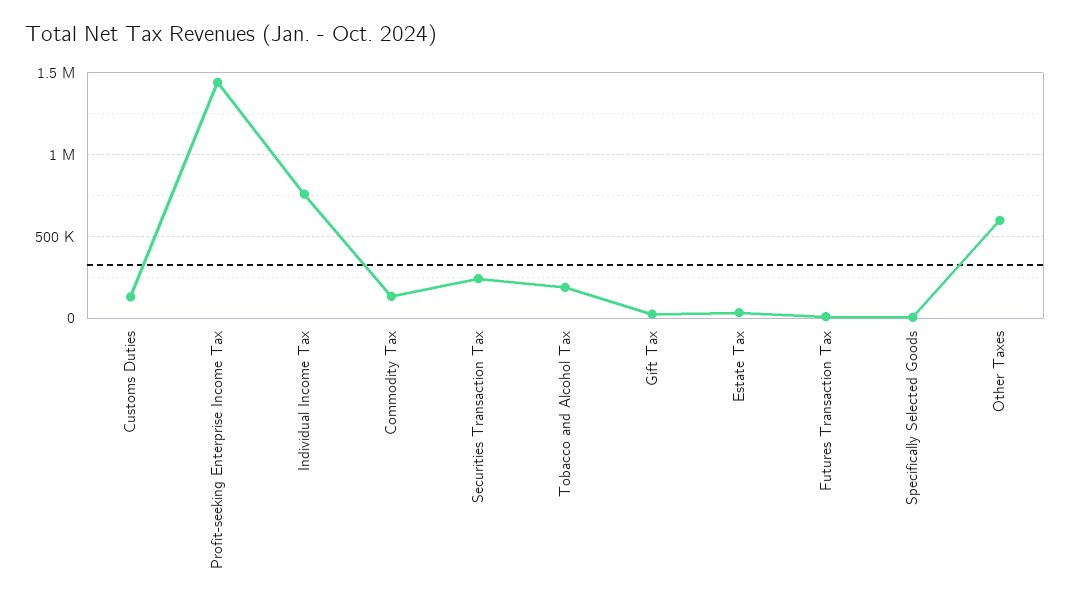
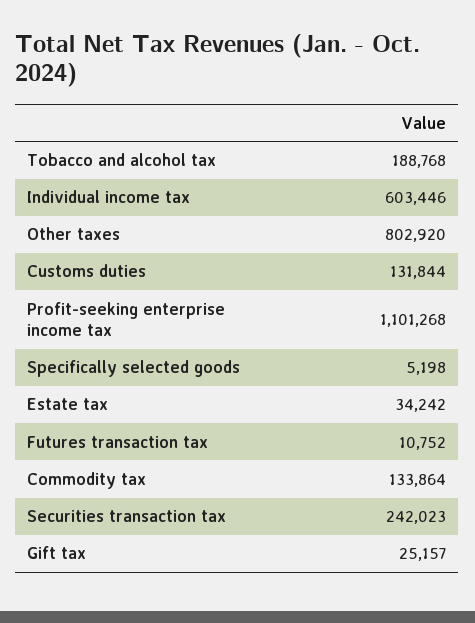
  {
    "Customs Duties": 131844,
-   "Profit-seeking Enterprise Income Tax": 1450000,
+   "Profit-seeking Enterprise Income Tax": 1101268,
-   "Individual Income Tax": 750000,
+   "Individual Income Tax": 603446,
    "Commodity Tax": 133864,
    "Securities Transaction Tax": 242023,
    "Tobacco and Alcohol Tax": 188768,
    "Gift Tax": 25157,
    "Estate Tax": 34242,
    "Futures Transaction Tax": 10752,
    "Specifically Selected Goods": 5198,
-   "Other Taxes": 600000
+   "Other Taxes": 802920
  }

